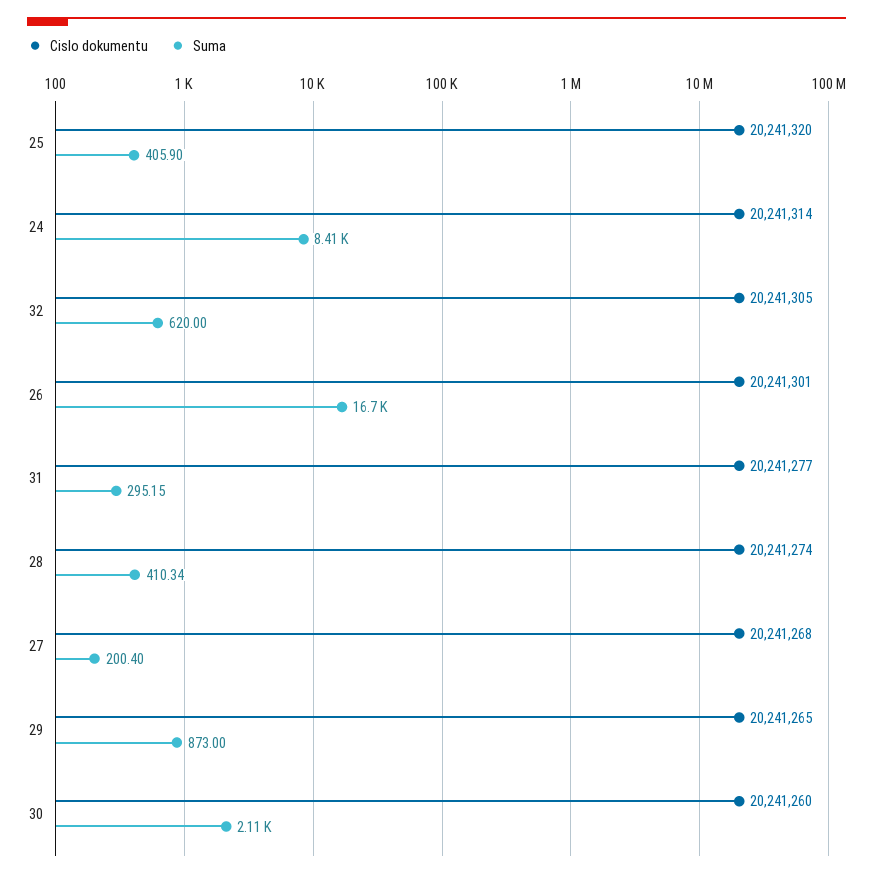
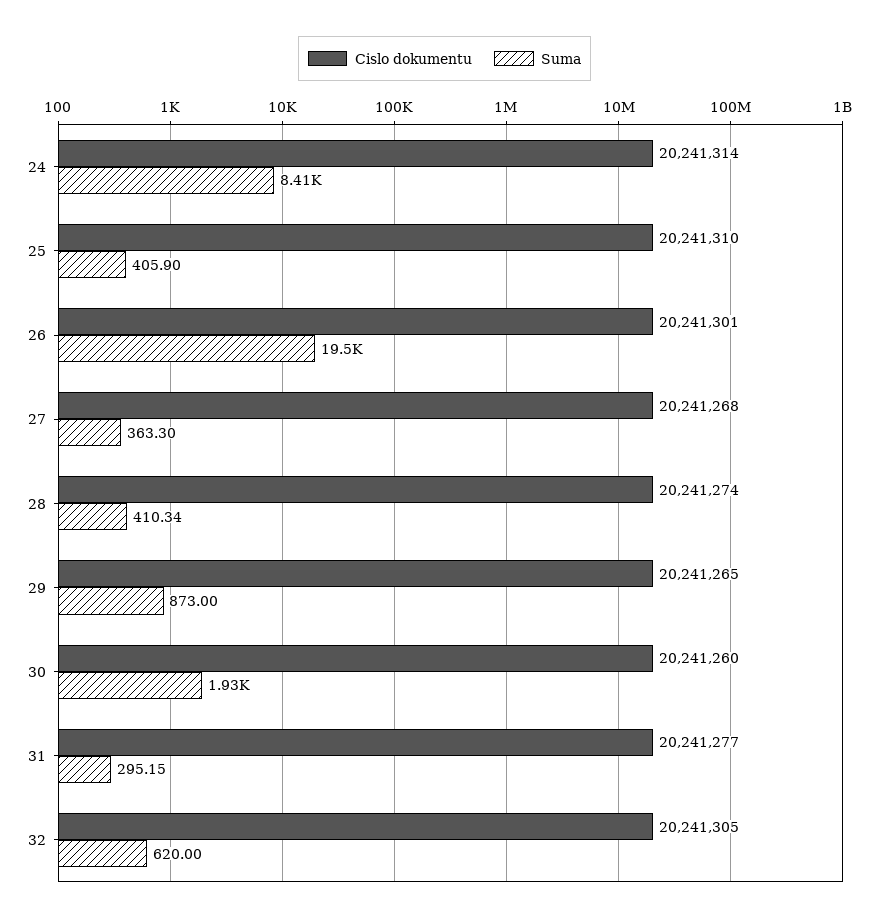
  {
    "Cislo dokumentu": {
-     "25": 20241320,
+     "25": 20241310,
      "24": 20241314,
      "32": 20241305,
      "26": 20241301,
      "31": 20241277,
      "28": 20241274,
      "27": 20241268,
      "29": 20241265,
      "30": 20241260
    },
    "Suma": {
      "25": 405.9,
      "24": 8410,
      "32": 620,
-     "26": 16700,
+     "26": 19500,
      "31": 295.15,
      "28": 410.34,
-     "27": 200.4,
+     "27": 363.3,
      "29": 873,
-     "30": 2110
+     "30": 1930
    }
  }

